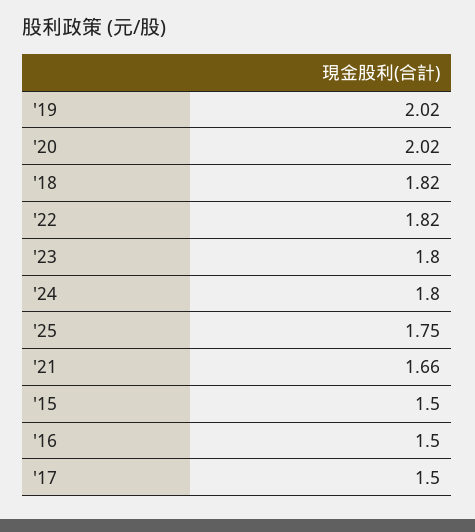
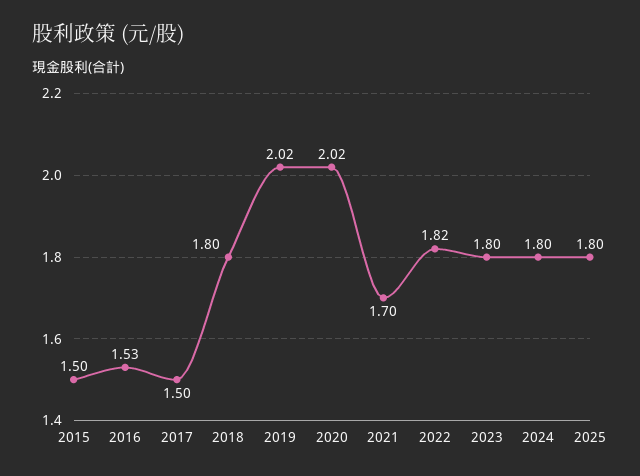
  {
    "'19": 2.02,
    "'20": 2.02,
-   "'18": 1.82,
+   "'18": 1.8,
    "'22": 1.82,
    "'23": 1.8,
    "'24": 1.8,
-   "'25": 1.75,
+   "'25": 1.8,
-   "'21": 1.66,
+   "'21": 1.7,
    "'15": 1.5,
-   "'16": 1.5,
+   "'16": 1.53,
    "'17": 1.5
  }

